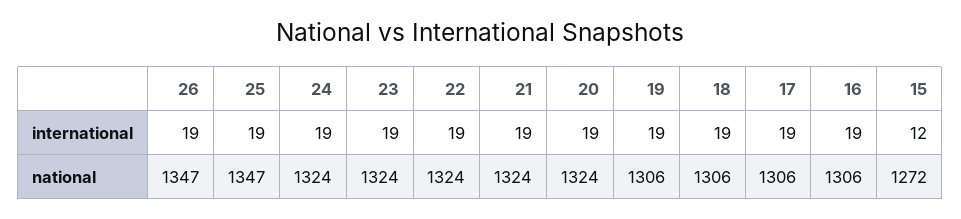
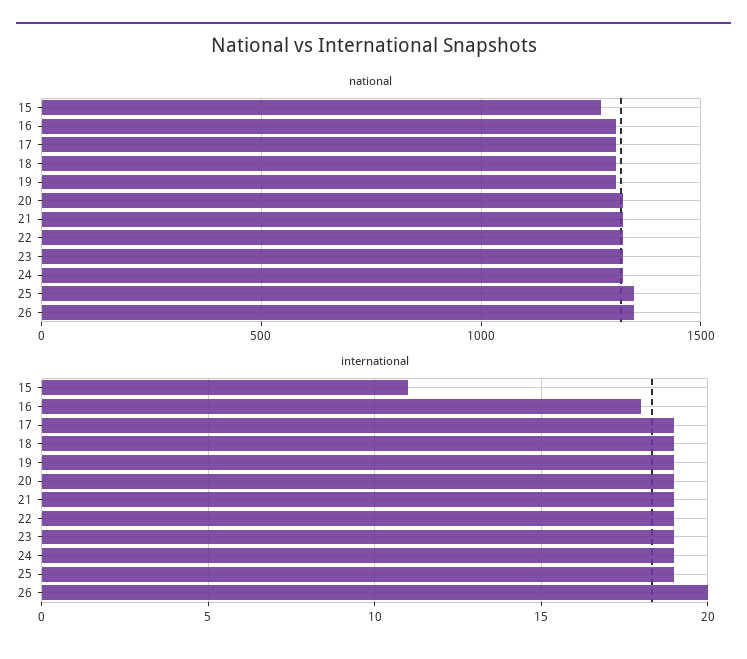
  {
    "international": {
-     "26": 19,
+     "26": 20,
      "25": 19,
      "24": 19,
      "23": 19,
      "22": 19,
      "21": 19,
      "20": 19,
      "19": 19,
      "18": 19,
      "17": 19,
-     "16": 19,
+     "16": 18,
-     "15": 12
+     "15": 11
    },
    "national": {
      "26": 1347,
      "25": 1347,
      "24": 1324,
      "23": 1324,
      "22": 1324,
      "21": 1324,
      "20": 1324,
      "19": 1306,
      "18": 1306,
      "17": 1306,
      "16": 1306,
      "15": 1272
    }
  }

